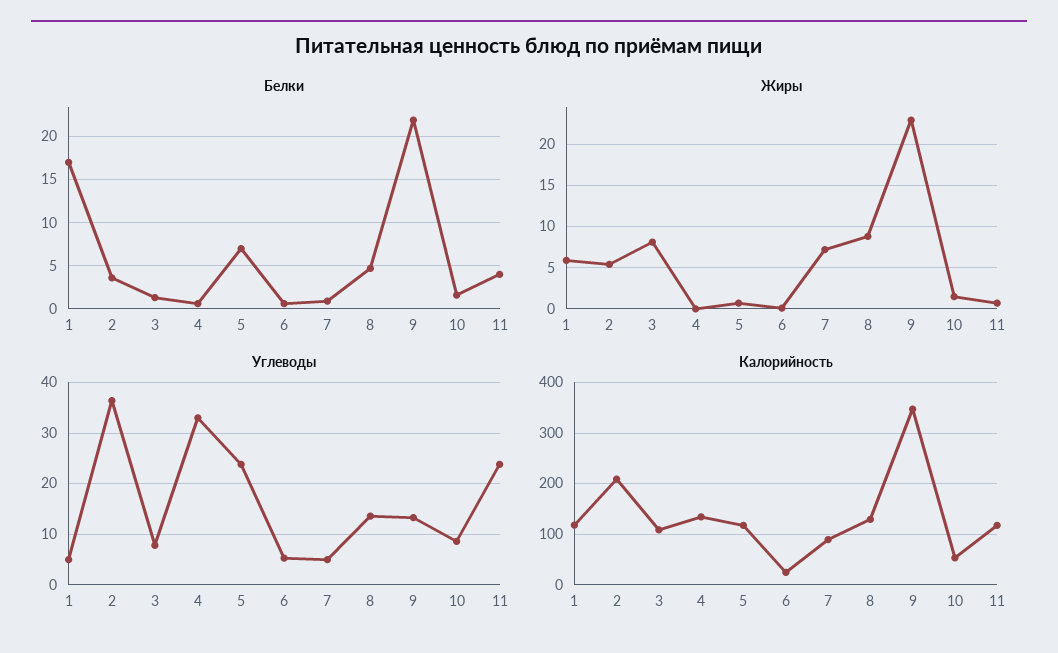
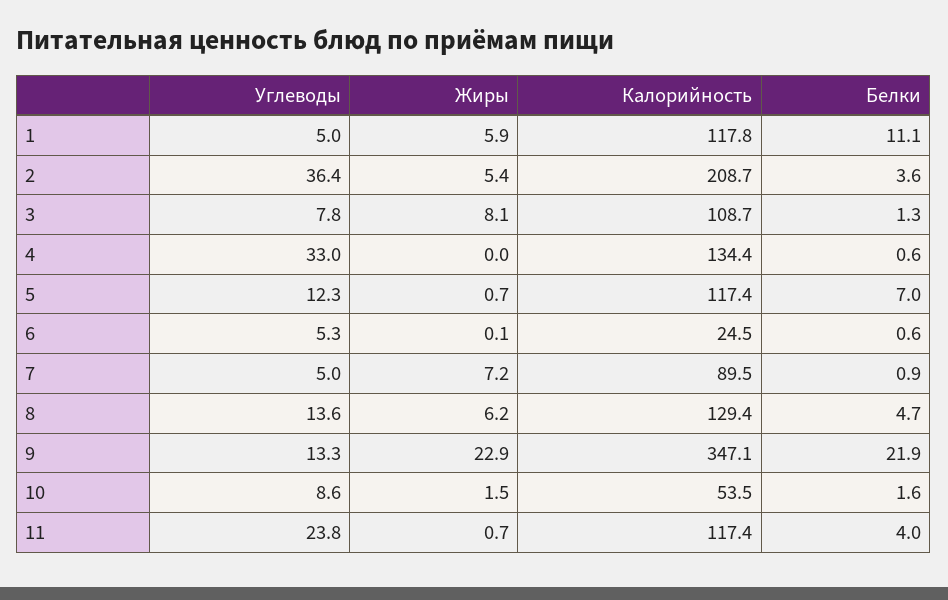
  {
    "Белки": {
-     "1": 17,
+     "1": 11.1,
      "2": 3.6,
      "3": 1.3,
      "4": 0.6,
      "5": 7,
      "6": 0.6,
      "7": 0.9,
      "8": 4.7,
      "9": 21.9,
      "10": 1.6,
      "11": 4
    },
    "Жиры": {
      "1": 5.9,
      "2": 5.4,
      "3": 8.1,
      "4": 0,
      "5": 0.7,
      "6": 0.1,
      "7": 7.2,
-     "8": 9,
+     "8": 6.2,
      "9": 22.9,
      "10": 1.5,
      "11": 0.7
    },
    "Углеводы": {
      "1": 5,
      "2": 36.4,
      "3": 7.8,
      "4": 33,
-     "5": 24,
+     "5": 12.3,
      "6": 5.3,
      "7": 5,
      "8": 13.6,
      "9": 13.3,
      "10": 8.6,
      "11": 23.8
    },
    "Калорийность": {
      "1": 117.8,
      "2": 208.7,
      "3": 108.7,
      "4": 134.4,
      "5": 117.4,
      "6": 24.5,
      "7": 89.5,
      "8": 129.4,
      "9": 347.1,
      "10": 53.5,
      "11": 117.4
    }
  }

